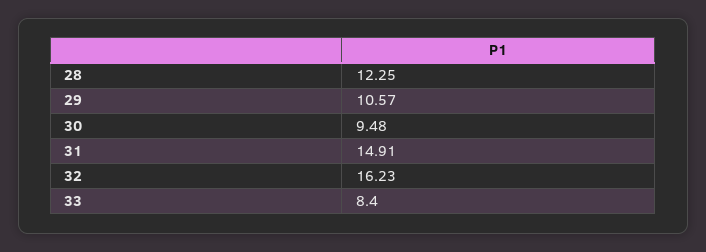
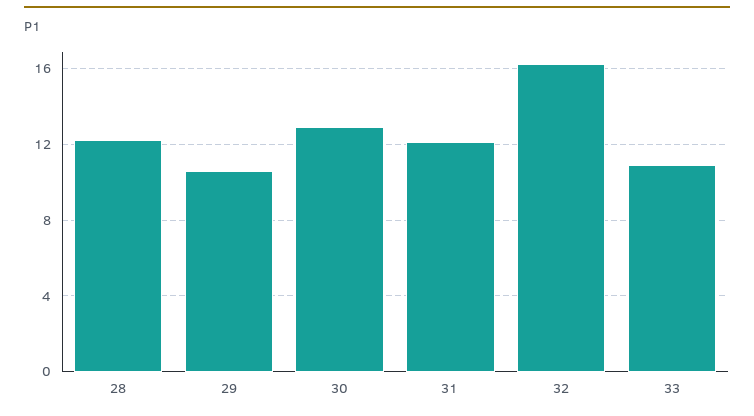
  {
    "28": 12.25,
    "29": 10.57,
-   "30": 9.48,
+   "30": 13,
-   "31": 14.91,
+   "31": 12,
    "32": 16.23,
-   "33": 8.4
+   "33": 11
  }

